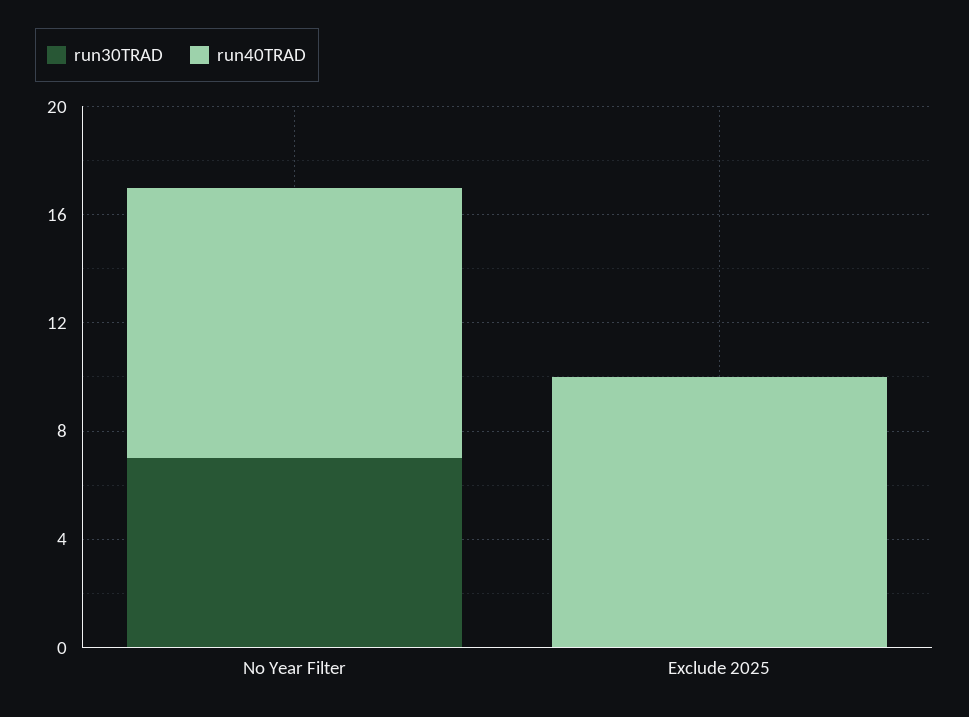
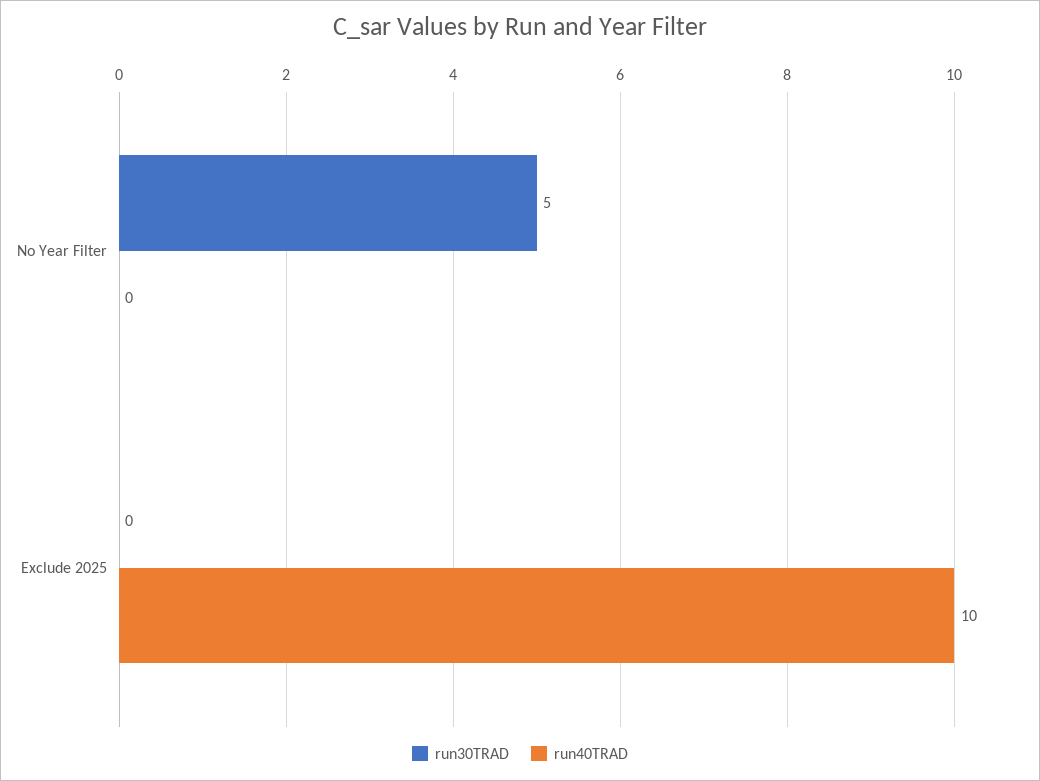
  {
    "run30TRAD": {
-     "No Year Filter": 7,
+     "No Year Filter": 5,
      "Exclude 2025": 0
    },
    "run40TRAD": {
-     "No Year Filter": 10,
+     "No Year Filter": 0,
      "Exclude 2025": 10
    }
  }

